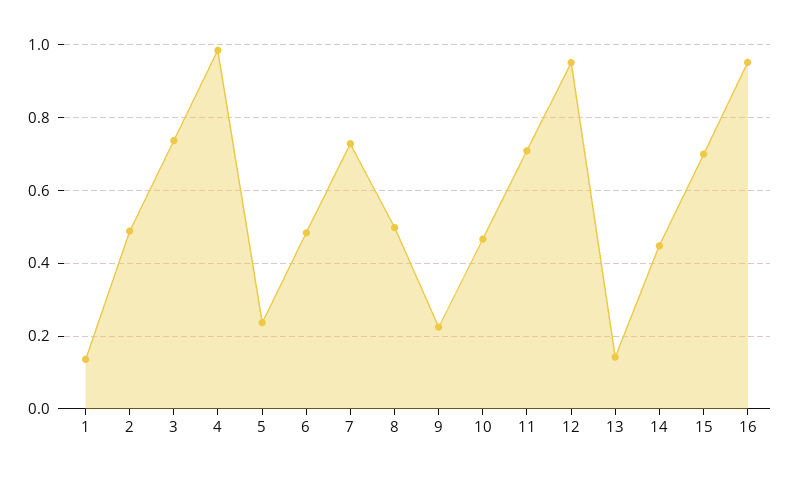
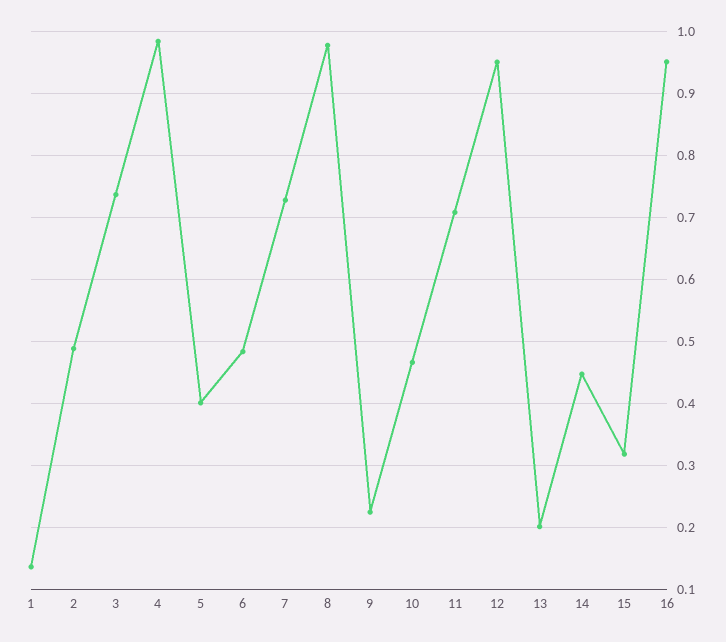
  {
    "1": 0.14,
    "2": 0.49,
    "3": 0.74,
    "4": 0.98,
-   "5": 0.24,
+   "5": 0.4,
    "6": 0.48,
    "7": 0.73,
-   "8": 0.5,
+   "8": 0.98,
    "9": 0.22,
    "10": 0.47,
    "11": 0.71,
    "12": 0.95,
-   "13": 0.14,
+   "13": 0.2,
    "14": 0.45,
-   "15": 0.7,
+   "15": 0.32,
    "16": 0.95
  }

